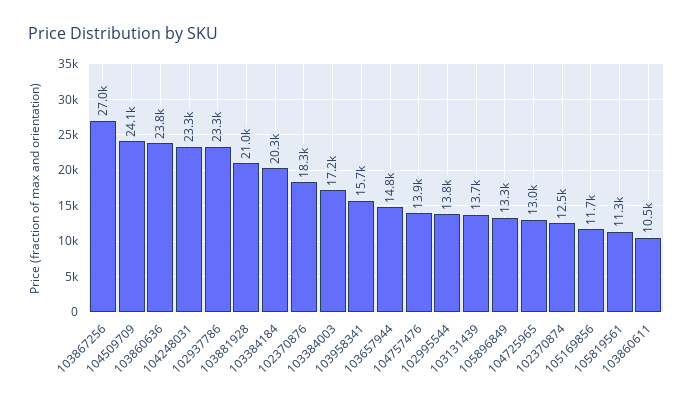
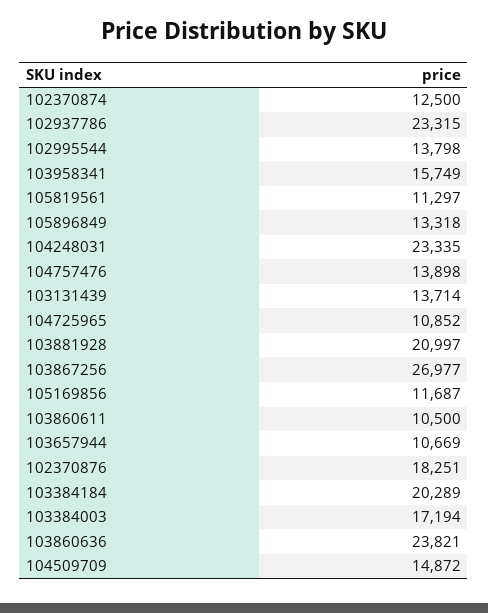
  {
    "103867256": 26977,
-   "104509709": 24100,
+   "104509709": 14872,
    "103860636": 23821,
    "104248031": 23335,
    "102937786": 23315,
    "103881928": 20997,
    "103384184": 20289,
    "102370876": 18251,
    "103384003": 17194,
    "103958341": 15749,
-   "103657944": 14800,
+   "103657944": 10669,
    "104757476": 13898,
    "102995544": 13798,
    "103131439": 13714,
    "105896849": 13318,
-   "104725965": 13000,
+   "104725965": 10852,
    "102370874": 12500,
    "105169856": 11687,
    "105819561": 11297,
    "103860611": 10500
  }

